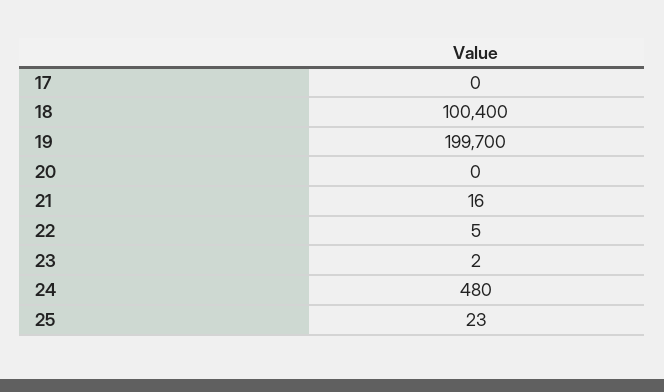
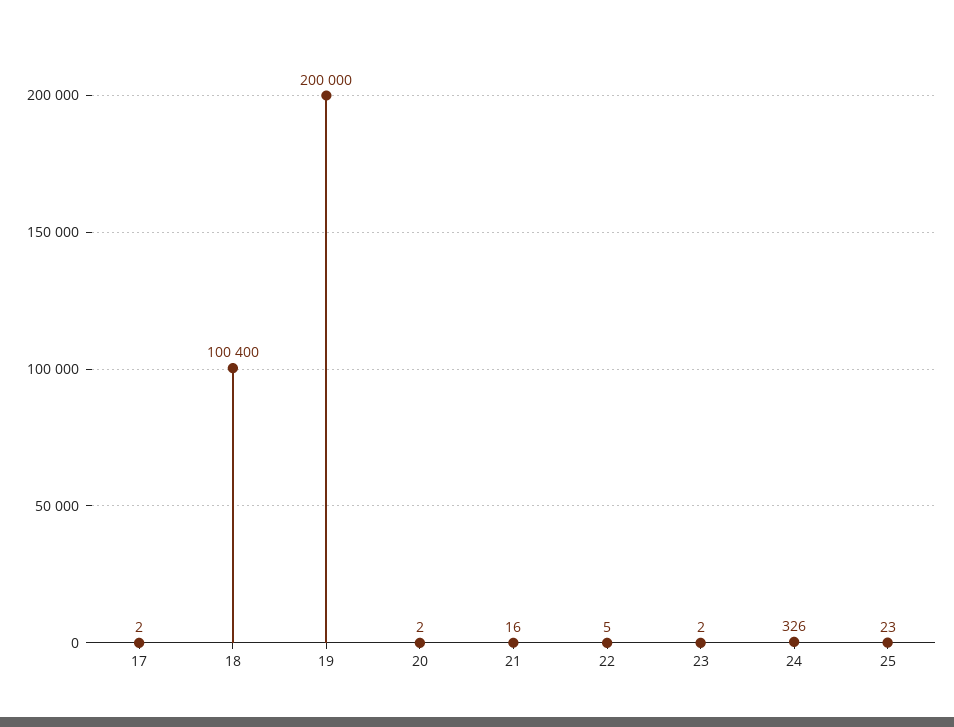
  {
-   "17": 0,
+   "17": 2,
    "18": 100400,
-   "19": 199700,
+   "19": 200000,
-   "20": 0,
+   "20": 2,
    "21": 16,
    "22": 5,
    "23": 2,
-   "24": 480,
+   "24": 326,
    "25": 23
  }

